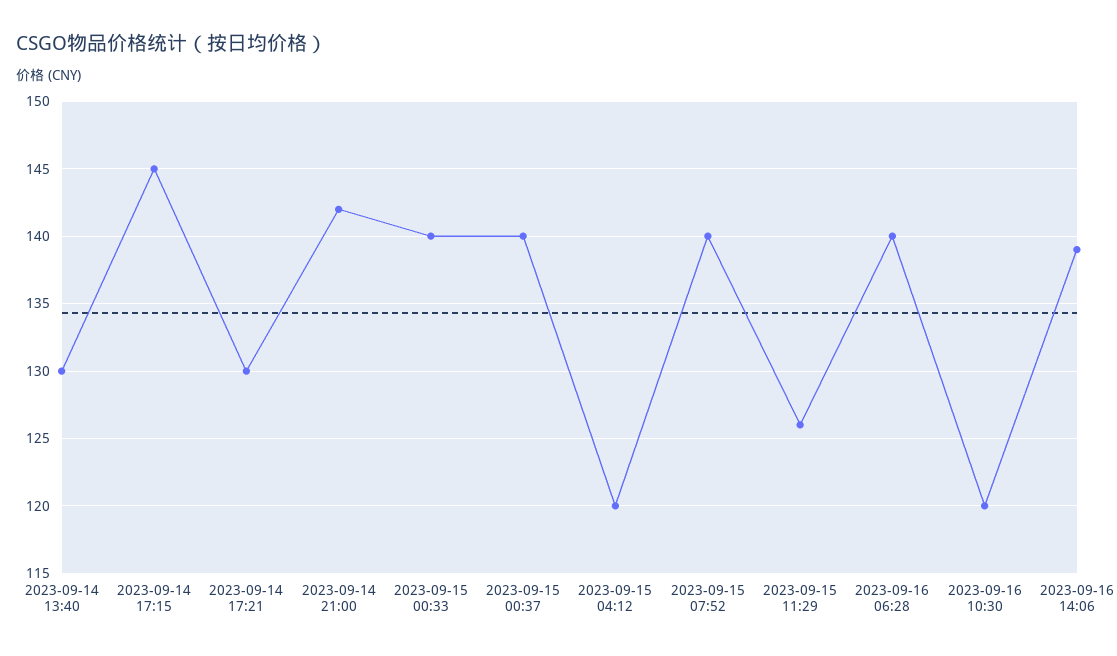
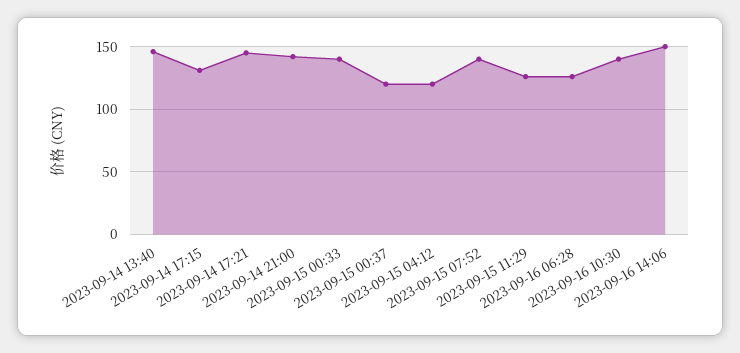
  {
-   "2023-09-14 13:40": 130,
+   "2023-09-14 13:40": 145,
-   "2023-09-14 17:15": 145,
+   "2023-09-14 17:15": 130,
-   "2023-09-14 17:21": 130,
+   "2023-09-14 17:21": 145,
    "2023-09-14 21:00": 142,
    "2023-09-15 00:33": 140,
-   "2023-09-15 00:37": 140,
+   "2023-09-15 00:37": 120,
    "2023-09-15 04:12": 120,
    "2023-09-15 07:52": 140,
    "2023-09-15 11:29": 126,
-   "2023-09-16 06:28": 140,
+   "2023-09-16 06:28": 125,
-   "2023-09-16 10:30": 120,
+   "2023-09-16 10:30": 140,
-   "2023-09-16 14:06": 139
+   "2023-09-16 14:06": 150
  }

